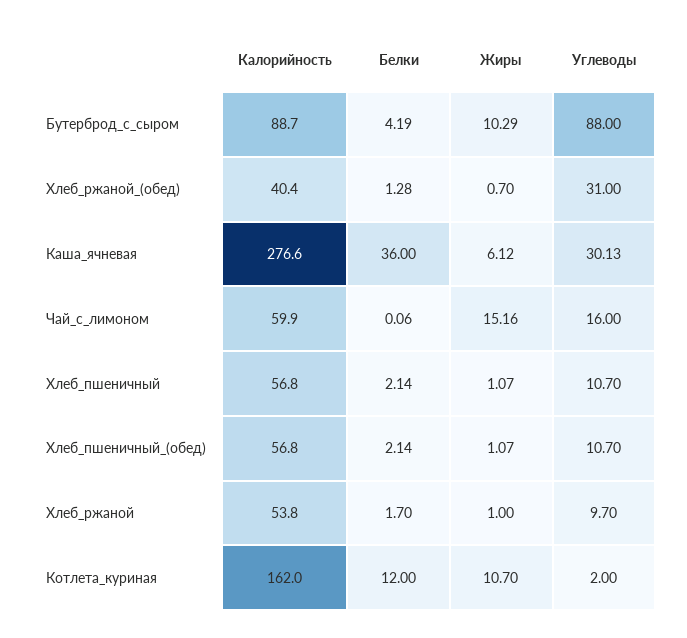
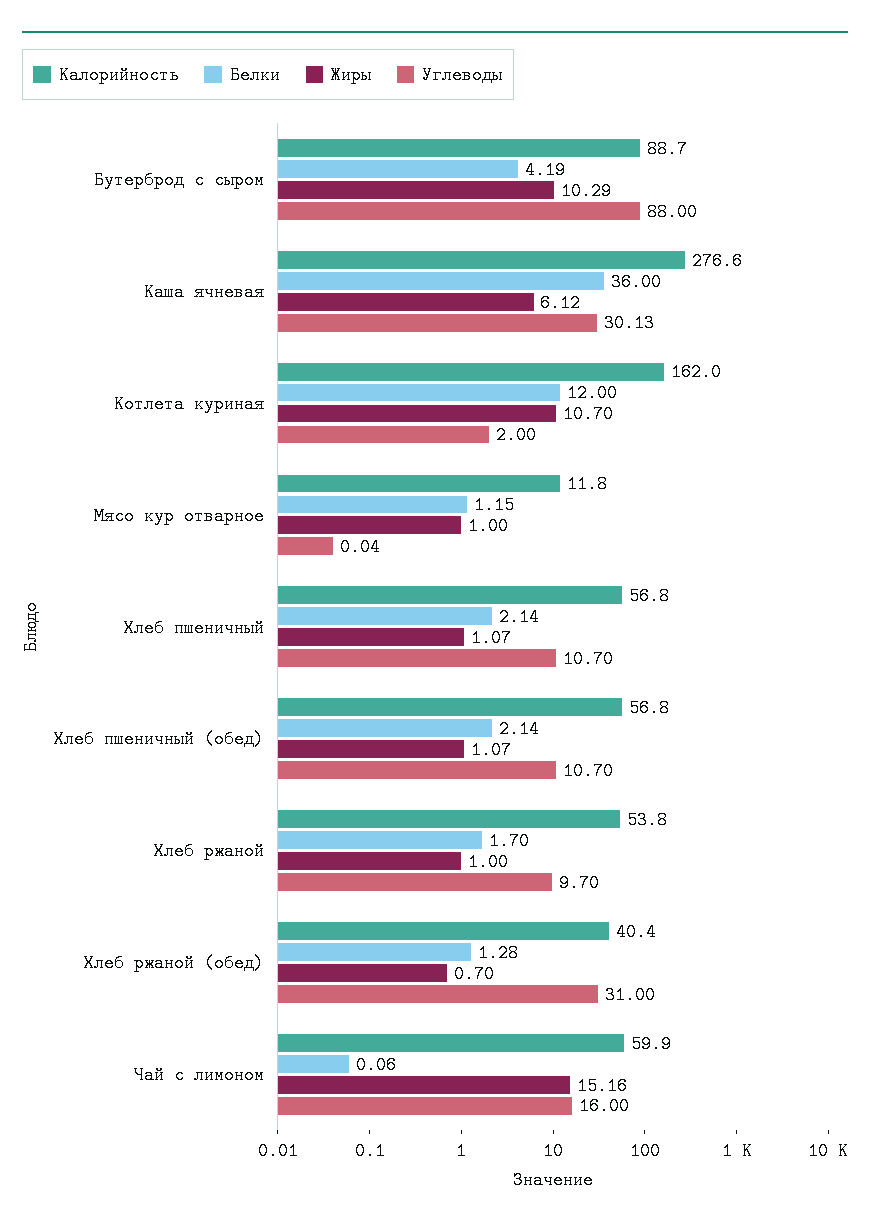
  {
    "Калорийность": {
      "Бутерброд_с_сыром": 88.7,
      "Хлеб_ржаной_(обед)": 40.4,
      "Каша_ячневая": 276.6,
      "Чай_с_лимоном": 59.9,
      "Хлеб_пшеничный": 56.8,
      "Хлеб_пшеничный_(обед)": 56.8,
      "Хлеб_ржаной": 53.8,
-     "Котлета_куриная": 162
+     "Котлета_куриная": 162,
+     "Мясо кур отварное": 11.8
    },
    "Белки": {
      "Бутерброд_с_сыром": 4.19,
      "Хлеб_ржаной_(обед)": 1.28,
      "Каша_ячневая": 36,
      "Чай_с_лимоном": 0.06,
      "Хлеб_пшеничный": 2.14,
      "Хлеб_пшеничный_(обед)": 2.14,
      "Хлеб_ржаной": 1.7,
-     "Котлета_куриная": 12
+     "Котлета_куриная": 12,
+     "Мясо кур отварное": 1.15
    },
    "Жиры": {
      "Бутерброд_с_сыром": 10.29,
      "Хлеб_ржаной_(обед)": 0.7,
      "Каша_ячневая": 6.12,
      "Чай_с_лимоном": 15.16,
      "Хлеб_пшеничный": 1.07,
      "Хлеб_пшеничный_(обед)": 1.07,
      "Хлеб_ржаной": 1,
-     "Котлета_куриная": 10.7
+     "Котлета_куриная": 10.7,
+     "Мясо кур отварное": 1
    },
    "Углеводы": {
      "Бутерброд_с_сыром": 88,
      "Хлеб_ржаной_(обед)": 31,
      "Каша_ячневая": 30.13,
      "Чай_с_лимоном": 16,
      "Хлеб_пшеничный": 10.7,
      "Хлеб_пшеничный_(обед)": 10.7,
      "Хлеб_ржаной": 9.7,
-     "Котлета_куриная": 2
+     "Котлета_куриная": 2,
+     "Мясо кур отварное": 0.04
    }
  }

